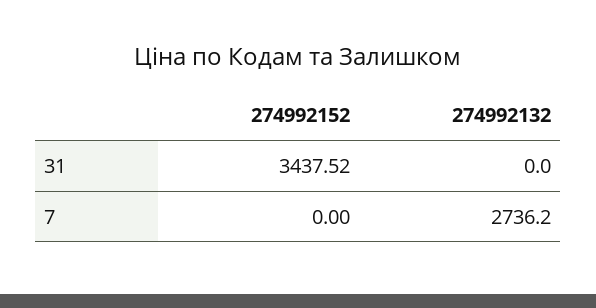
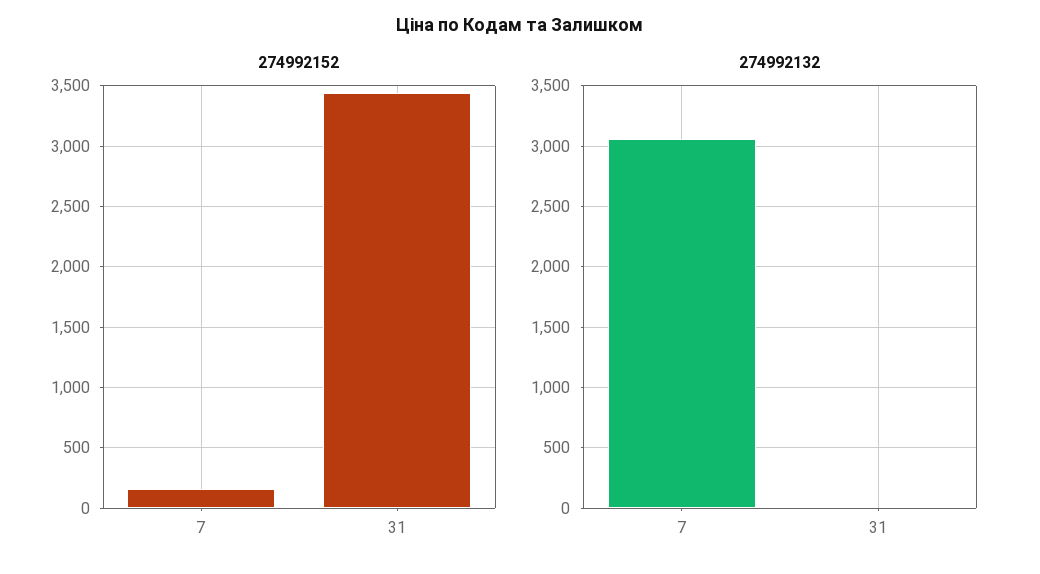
  {
    "274992152": {
      "31": 3437.52,
-     "7": 0
+     "7": 150
    },
    "274992132": {
      "31": 0,
-     "7": 2736.2
+     "7": 3050
    }
  }

